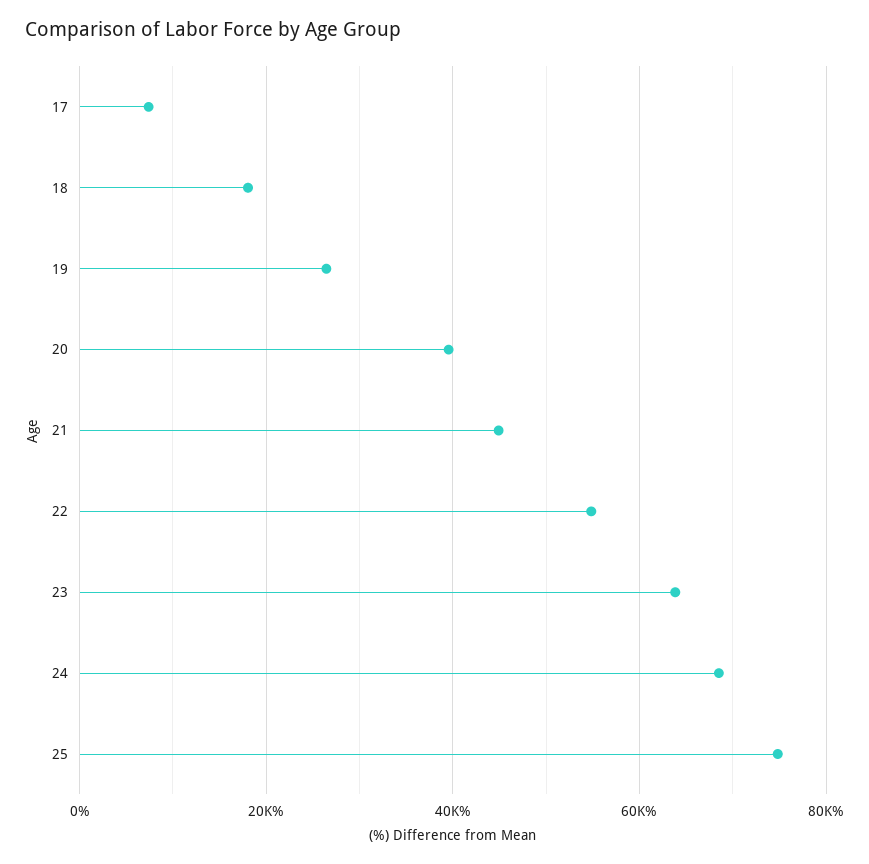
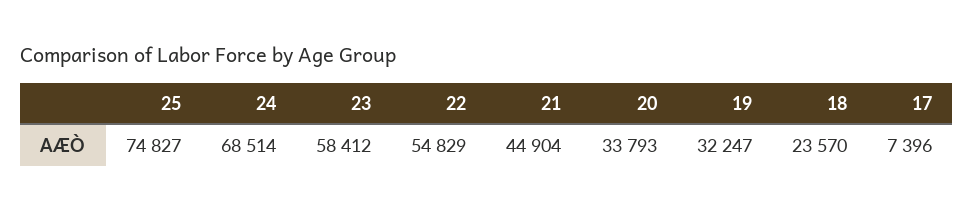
  {
    "17": 7396,
-   "18": 18000,
+   "18": 23570,
-   "19": 26000,
+   "19": 32247,
-   "20": 40000,
+   "20": 33793,
    "21": 44904,
    "22": 54829,
-   "23": 64000,
+   "23": 58412,
    "24": 68514,
    "25": 74827
  }

